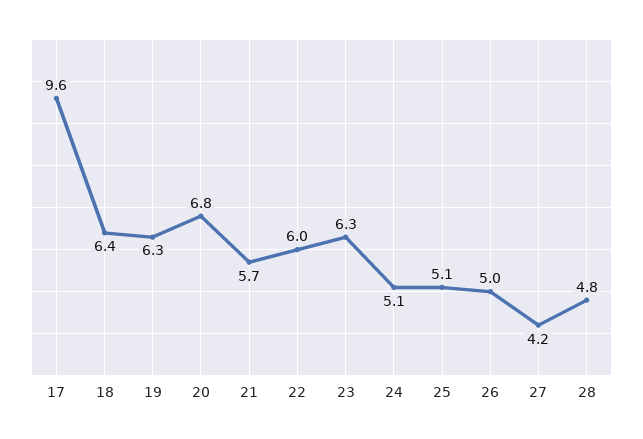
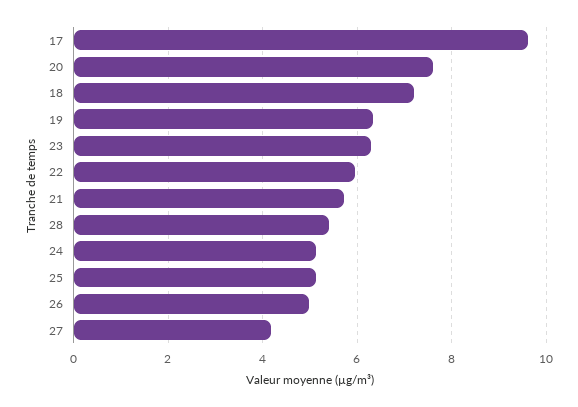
  {
    "17": 9.6,
-   "18": 6.4,
+   "18": 7.2,
    "19": 6.3,
-   "20": 6.8,
+   "20": 7.6,
    "21": 5.7,
    "22": 6,
    "23": 6.3,
    "24": 5.1,
    "25": 5.1,
    "26": 5,
    "27": 4.2,
-   "28": 4.8
+   "28": 5.4
  }

